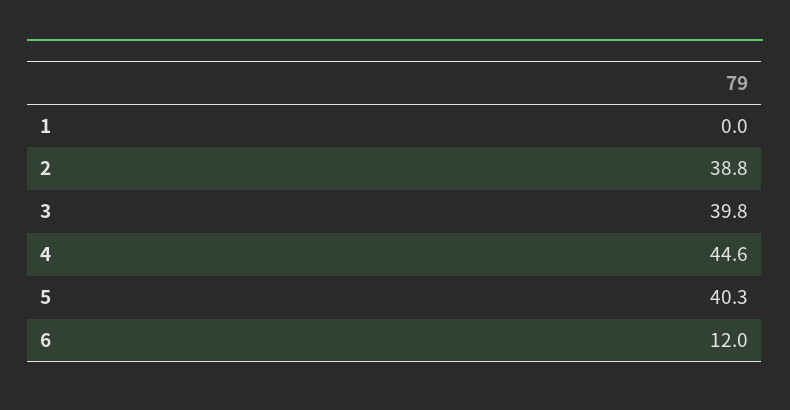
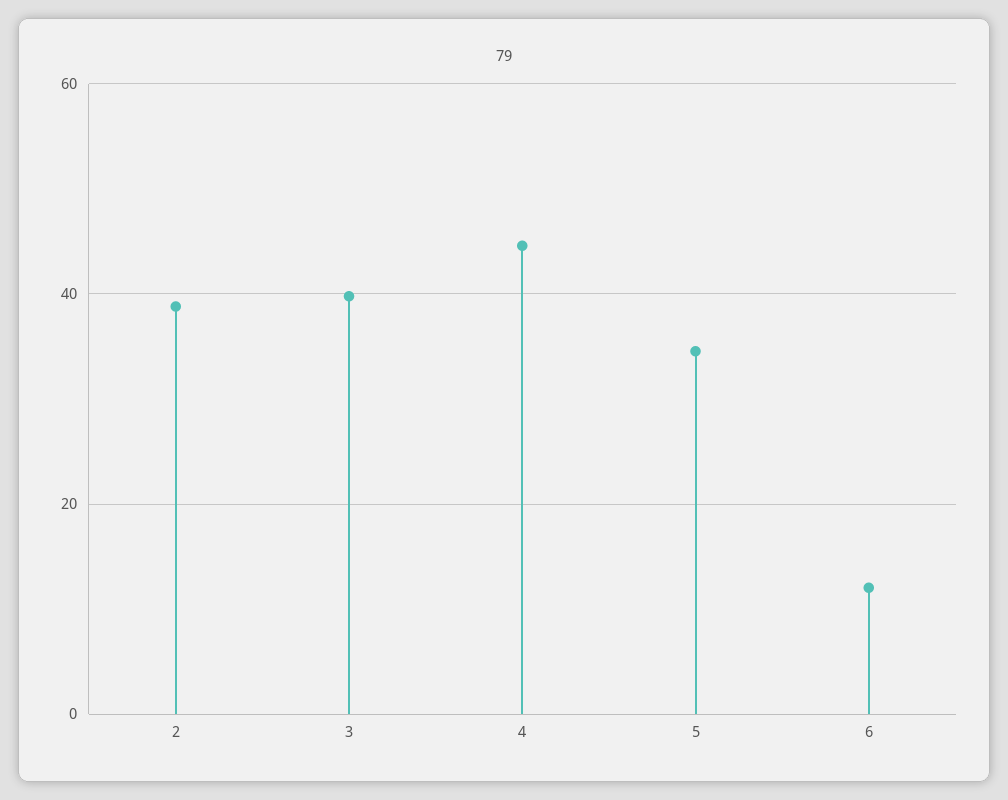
  {
-   "1": 0,
    "2": 38.8,
    "3": 39.8,
    "4": 44.6,
-   "5": 40.3,
+   "5": 34,
    "6": 12
  }

